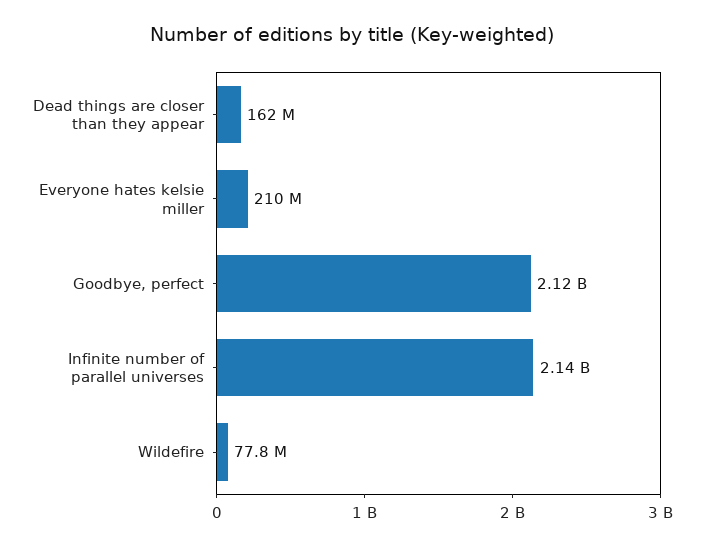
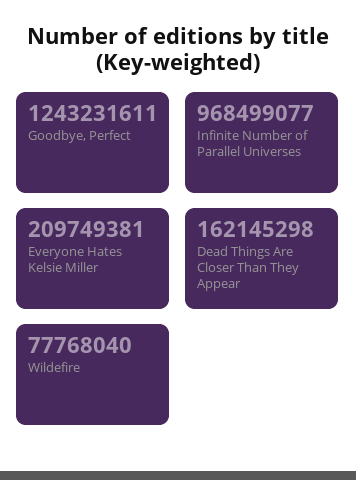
  {
    "Dead things are closer than they appear": 162145298,
    "Everyone hates kelsie miller": 209749381,
-   "Goodbye, perfect": 2120000000,
+   "Goodbye, perfect": 1243231611,
-   "Infinite number of parallel universes": 2140000000,
+   "Infinite number of parallel universes": 968499077,
    "Wildefire": 77768040
  }

